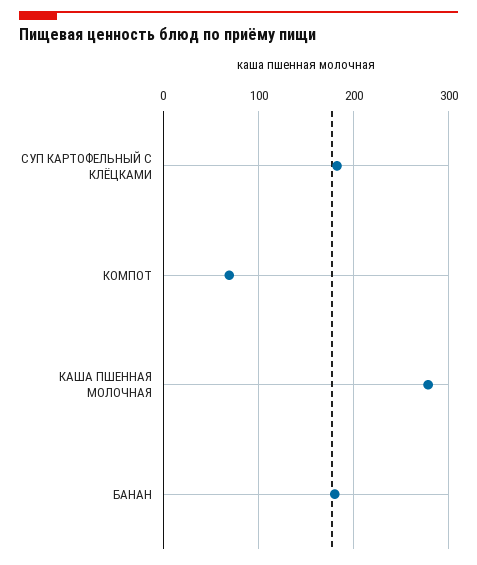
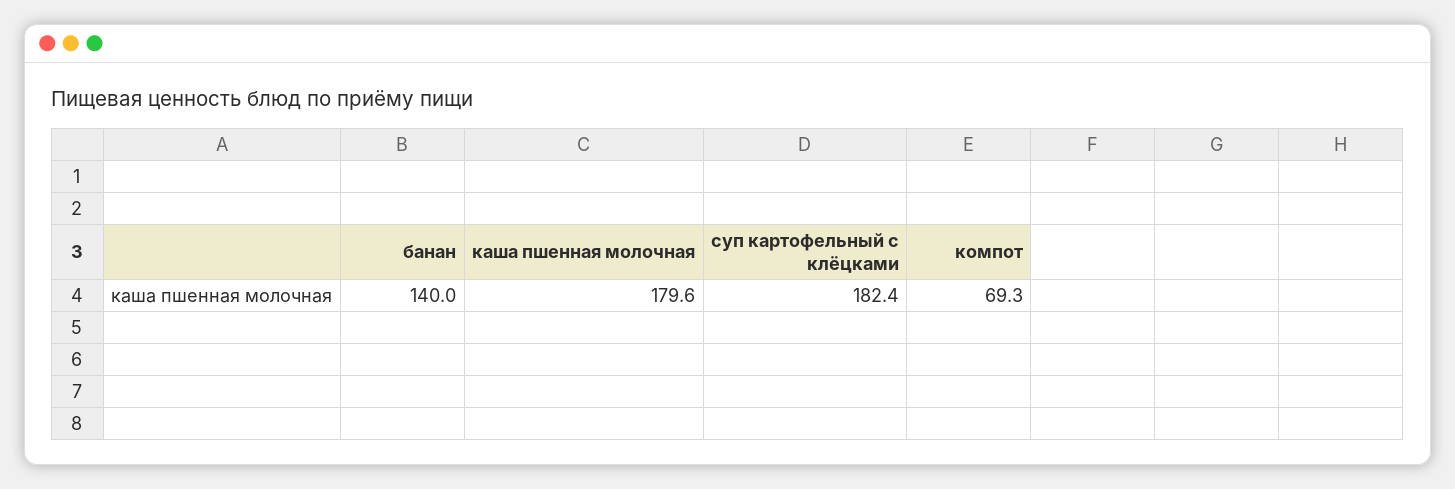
  {
    "СУП КАРТОФЕЛЬНЫЙ С КЛЁЦКАМИ": 182.4,
    "КОМПОТ": 69.3,
-   "КАША ПШЕННАЯ МОЛОЧНАЯ": 280,
+   "КАША ПШЕННАЯ МОЛОЧНАЯ": 179.6,
-   "БАНАН": 180
+   "БАНАН": 140
  }

